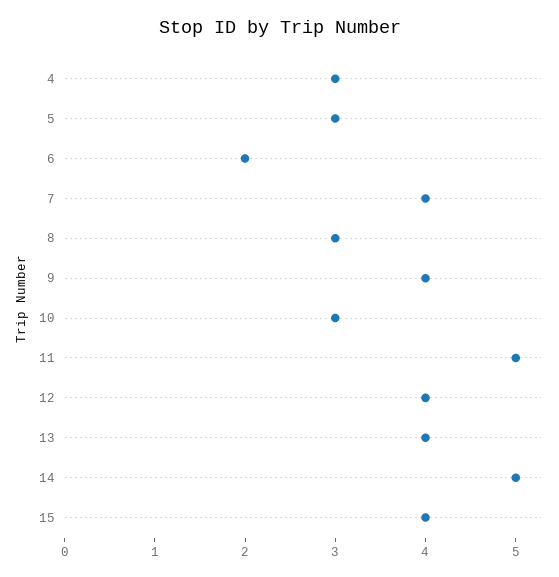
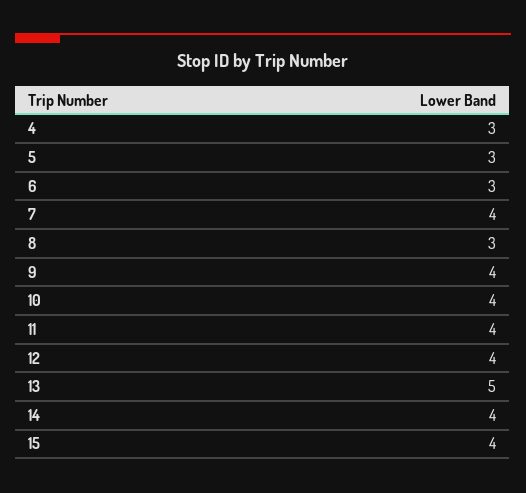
  {
    "4": 3,
    "5": 3,
-   "6": 2,
+   "6": 3,
    "7": 4,
    "8": 3,
    "9": 4,
-   "10": 3,
+   "10": 4,
-   "11": 5,
+   "11": 4,
    "12": 4,
-   "13": 4,
+   "13": 5,
-   "14": 5,
+   "14": 4,
    "15": 4
  }

